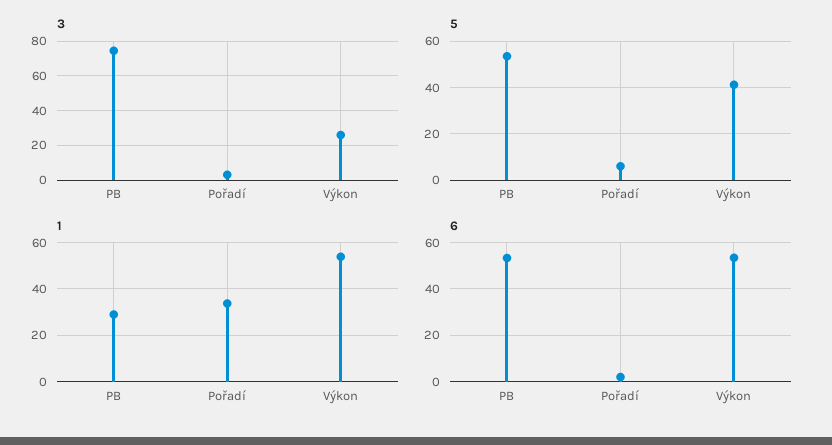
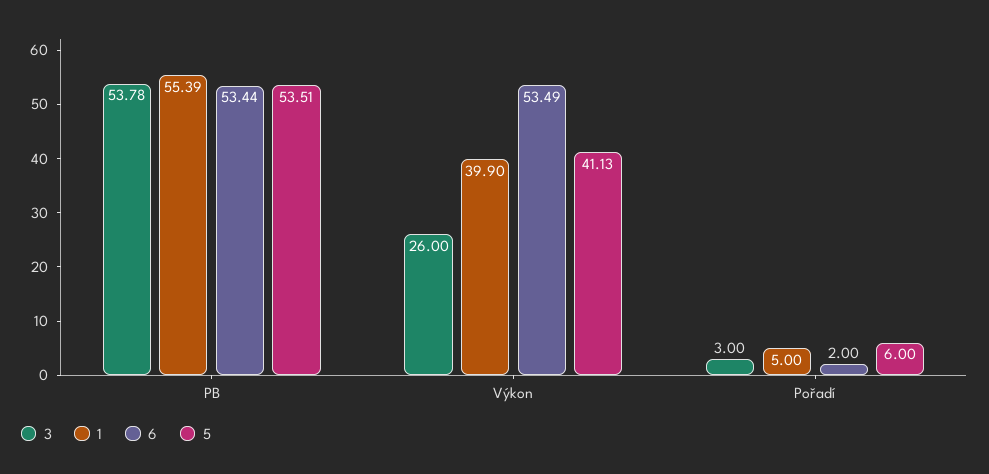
  {
    "3": {
-     "PB": 75,
+     "PB": 53.78,
      "Pořadí": 3,
      "Výkon": 26
    },
    "5": {
      "PB": 53.51,
      "Pořadí": 6,
      "Výkon": 41.13
    },
    "1": {
-     "PB": 30,
+     "PB": 55.39,
-     "Pořadí": 35,
+     "Pořadí": 5,
-     "Výkon": 55
+     "Výkon": 39.9
    },
    "6": {
      "PB": 53.44,
      "Pořadí": 2,
      "Výkon": 53.49
    }
  }

